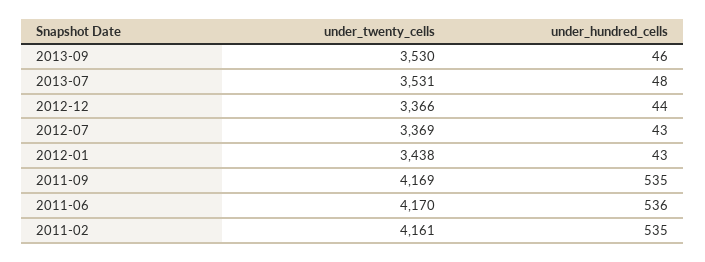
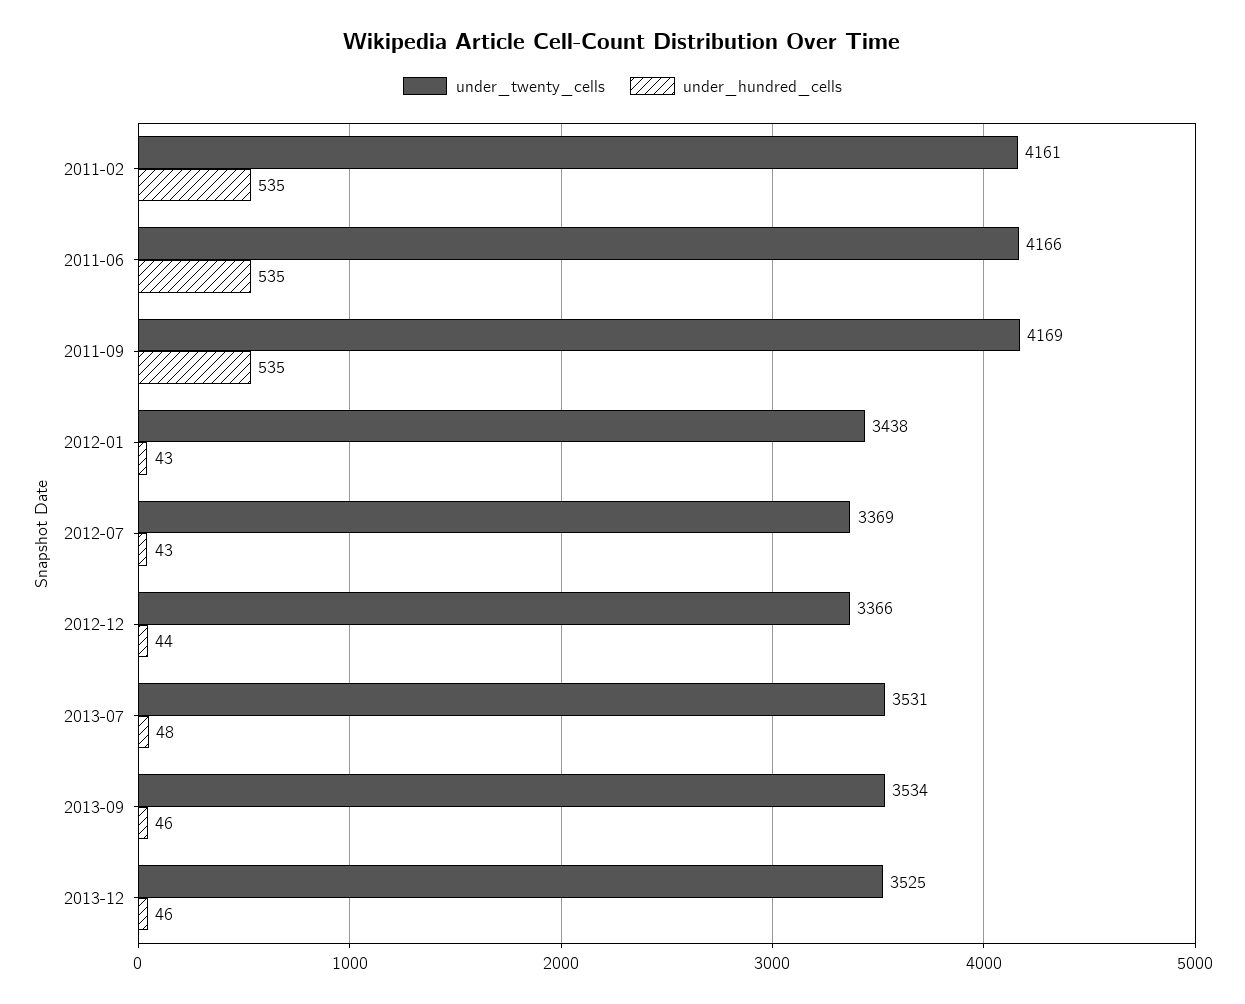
  {
    "under_twenty_cells": {
-     "2013-09": 3530,
+     "2013-09": 3534,
      "2013-07": 3531,
      "2012-12": 3366,
      "2012-07": 3369,
      "2012-01": 3438,
      "2011-09": 4169,
-     "2011-06": 4170,
+     "2011-06": 4166,
-     "2011-02": 4161
+     "2011-02": 4161,
+     "2013-12": 3525
    },
    "under_hundred_cells": {
      "2013-09": 46,
      "2013-07": 48,
      "2012-12": 44,
      "2012-07": 43,
      "2012-01": 43,
      "2011-09": 535,
-     "2011-06": 536,
+     "2011-06": 535,
-     "2011-02": 535
+     "2011-02": 535,
+     "2013-12": 46
    }
  }

